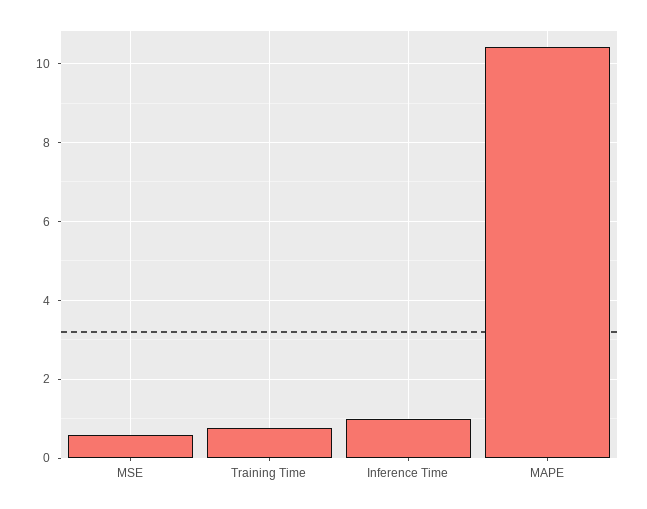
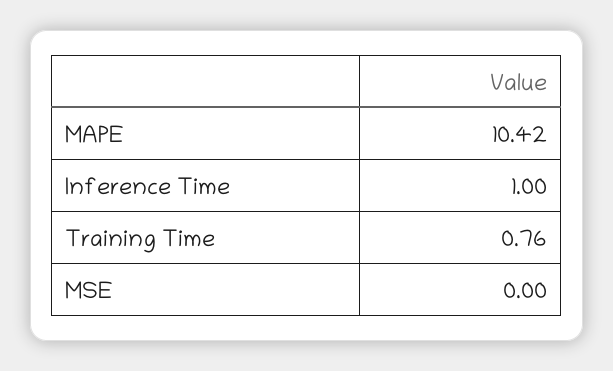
  {
-   "MSE": 0.6,
+   "MSE": 0,
    "Training Time": 0.76,
    "Inference Time": 1,
    "MAPE": 10.42
  }

